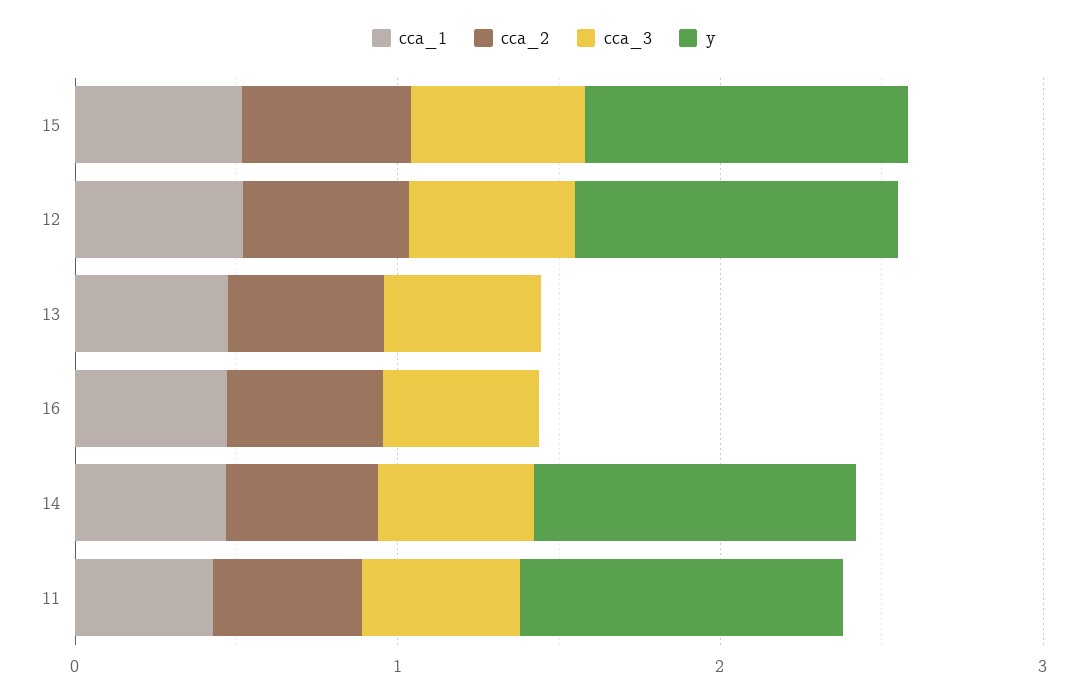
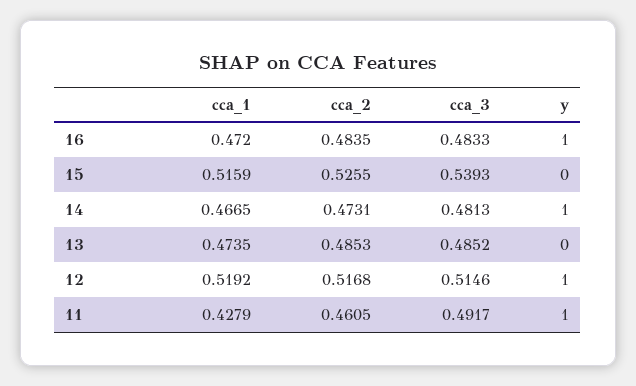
  {
    "cca_1": {
      "15": 0.5159,
      "12": 0.5192,
      "13": 0.4735,
      "16": 0.472,
      "14": 0.4665,
      "11": 0.4279
    },
    "cca_2": {
      "15": 0.5255,
      "12": 0.5168,
      "13": 0.4853,
      "16": 0.4835,
      "14": 0.4731,
      "11": 0.4605
    },
    "cca_3": {
      "15": 0.5393,
      "12": 0.5146,
      "13": 0.4852,
      "16": 0.4833,
      "14": 0.4813,
      "11": 0.4917
    },
    "y": {
-     "15": 1,
+     "15": 0,
      "12": 1,
      "13": 0,
-     "16": 0,
+     "16": 1,
      "14": 1,
      "11": 1
    }
  }

